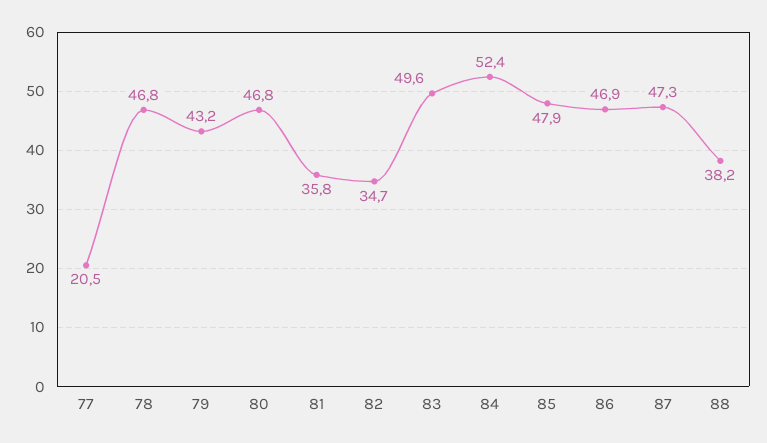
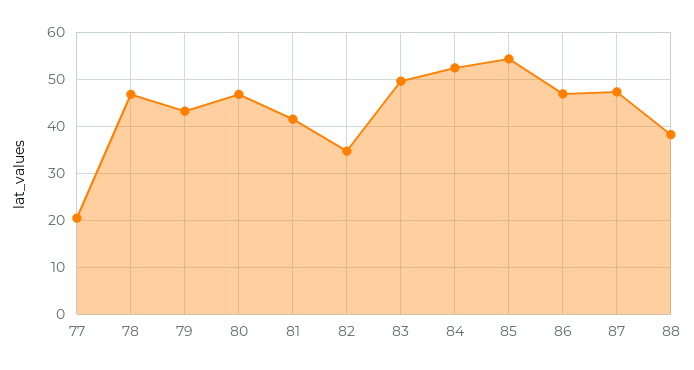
  {
    "77": 20.5,
    "78": 46.8,
    "79": 43.2,
    "80": 46.8,
-   "81": 35.8,
+   "81": 42,
    "82": 34.7,
    "83": 49.6,
    "84": 52.4,
-   "85": 47.9,
+   "85": 54,
    "86": 46.9,
    "87": 47.3,
    "88": 38.2
  }

